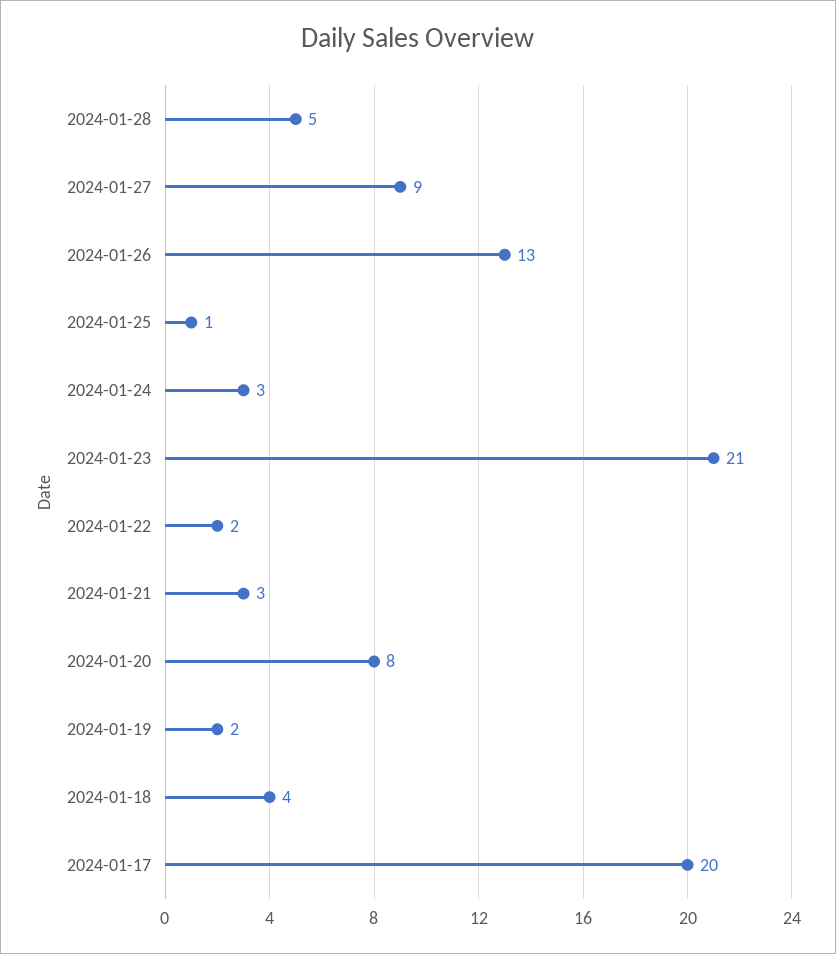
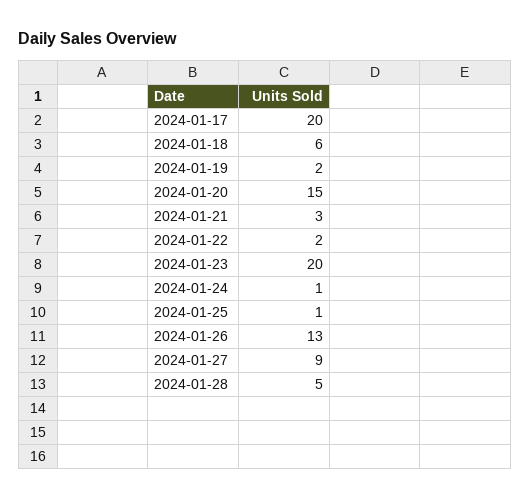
  {
    "2024-01-28": 5,
    "2024-01-27": 9,
    "2024-01-26": 13,
    "2024-01-25": 1,
-   "2024-01-24": 3,
+   "2024-01-24": 1,
-   "2024-01-23": 21,
+   "2024-01-23": 20,
    "2024-01-22": 2,
    "2024-01-21": 3,
-   "2024-01-20": 8,
+   "2024-01-20": 15,
    "2024-01-19": 2,
-   "2024-01-18": 4,
+   "2024-01-18": 6,
    "2024-01-17": 20
  }

